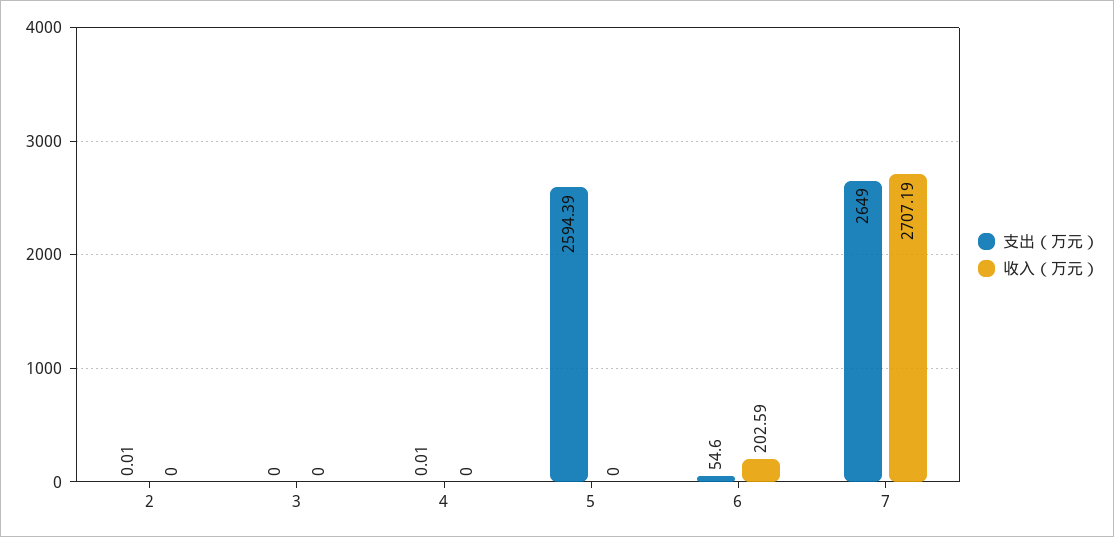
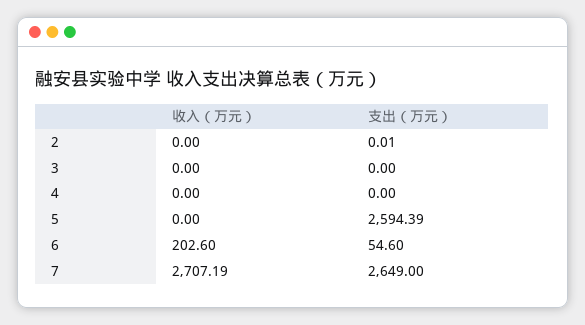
  {
    "支出（万元）": {
      "2": 0.01,
      "3": 0,
-     "4": 0.01,
+     "4": 0,
      "5": 2594.39,
      "6": 54.6,
      "7": 2649
    },
    "收入（万元）": {
      "2": 0,
      "3": 0,
      "4": 0,
      "5": 0,
-     "6": 202.59,
+     "6": 202.6,
      "7": 2707.19
    }
  }

